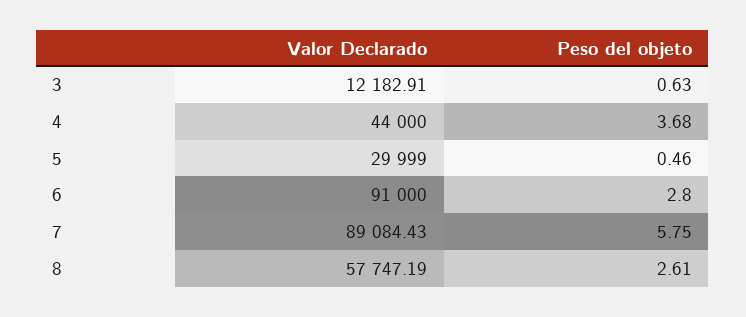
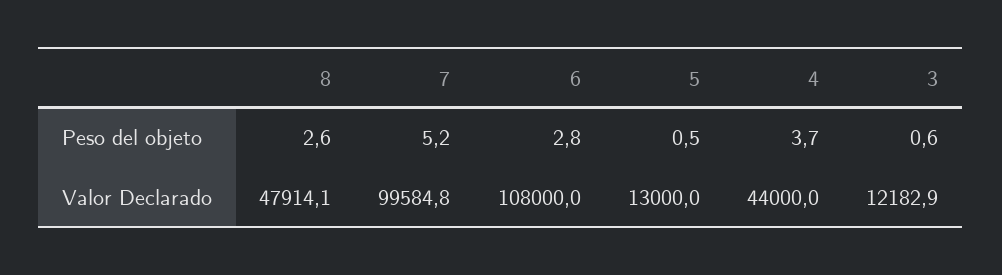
  {
    "Valor Declarado": {
      "3": 12182.91,
      "4": 44000,
-     "5": 29999,
+     "5": 13000,
-     "6": 91000,
+     "6": 108000,
-     "7": 89084.43,
+     "7": 99584.8,
-     "8": 57747.19
+     "8": 47914.1
    },
    "Peso del objeto": {
      "3": 0.63,
      "4": 3.68,
      "5": 0.46,
      "6": 2.8,
-     "7": 5.75,
+     "7": 5.2,
      "8": 2.61
    }
  }

